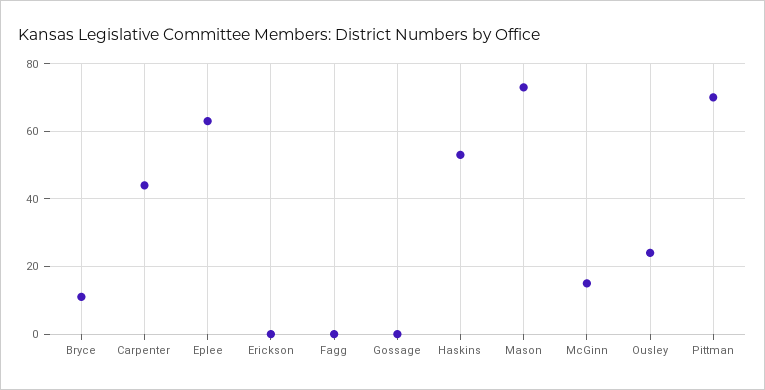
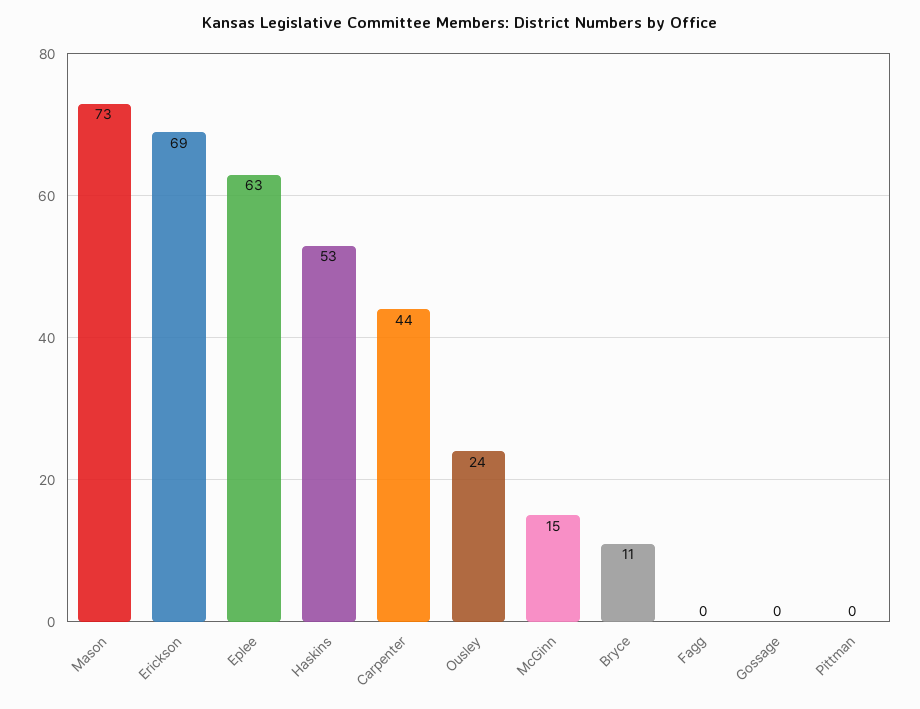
  {
    "Bryce": 11,
    "Carpenter": 44,
    "Eplee": 63,
-   "Erickson": 0,
+   "Erickson": 69,
    "Fagg": 0,
    "Gossage": 0,
    "Haskins": 53,
    "Mason": 73,
    "McGinn": 15,
    "Ousley": 24,
-   "Pittman": 70
+   "Pittman": 0
  }

